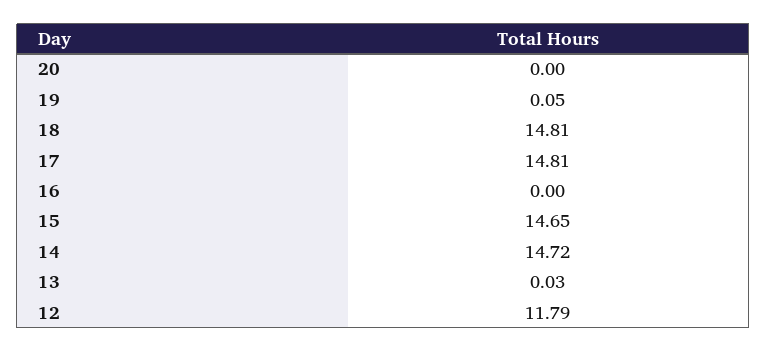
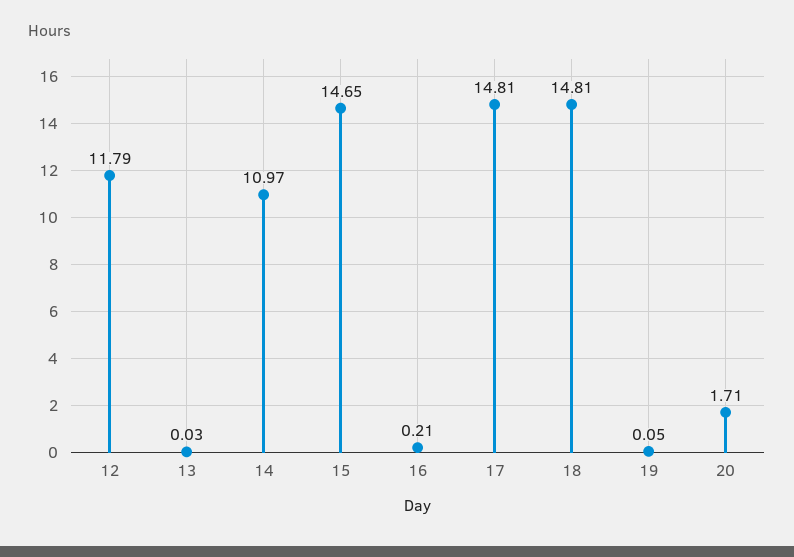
  {
-   "20": 0,
+   "20": 1.71,
    "19": 0.05,
    "18": 14.81,
    "17": 14.81,
-   "16": 0,
+   "16": 0.21,
    "15": 14.65,
-   "14": 14.72,
+   "14": 10.97,
    "13": 0.03,
    "12": 11.79
  }

